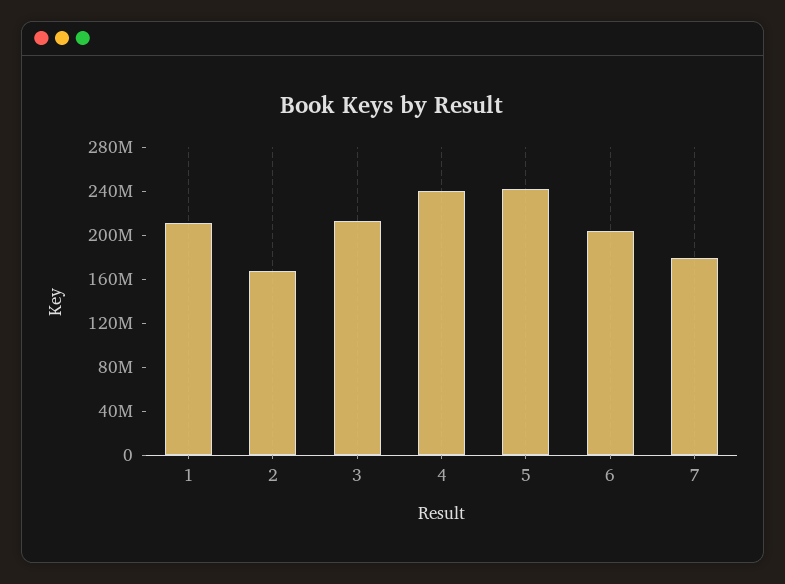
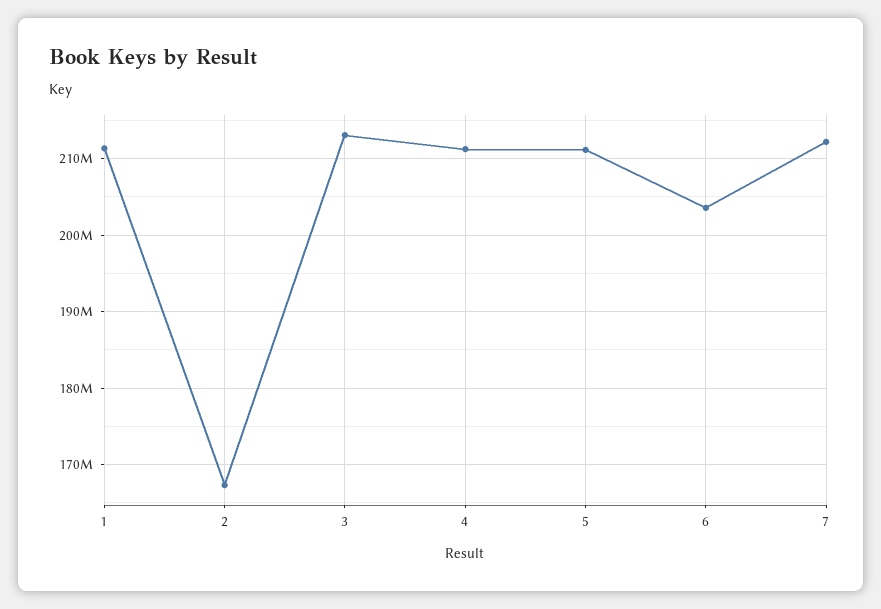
  {
    "1": 211000000,
    "2": 167000000,
    "3": 213000000,
-   "4": 240000000,
+   "4": 211000000,
-   "5": 240000000,
+   "5": 211000000,
    "6": 204000000,
-   "7": 180000000
+   "7": 212000000
  }

